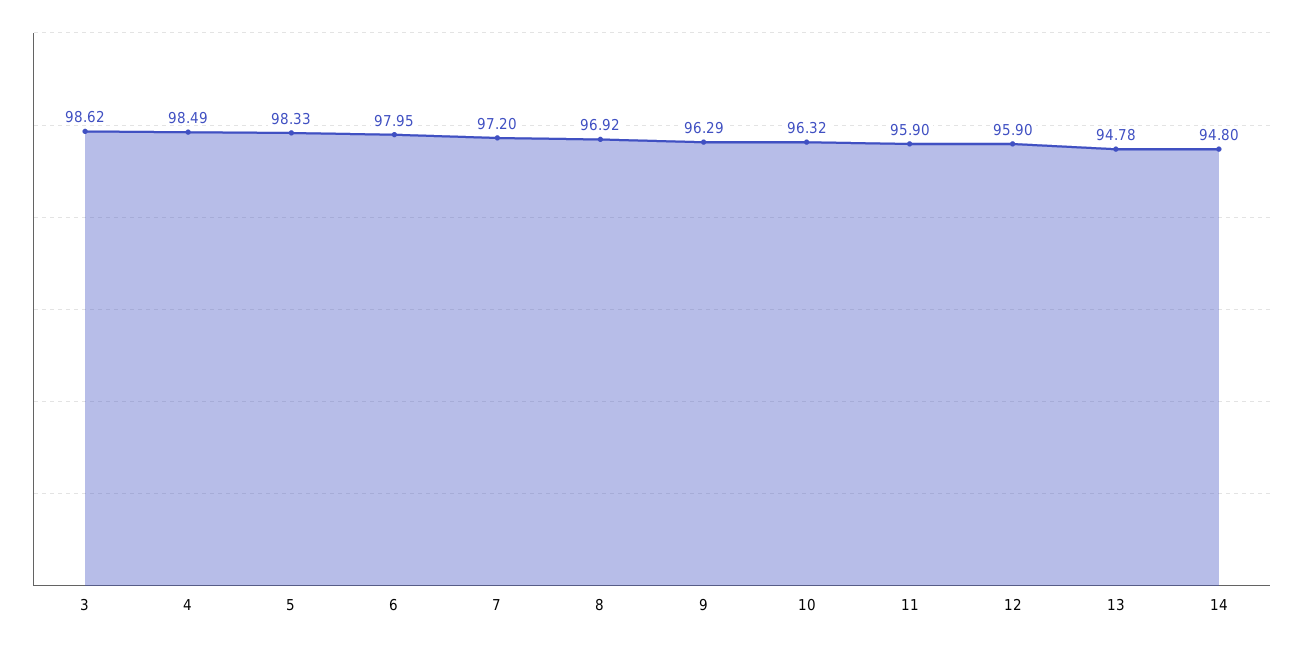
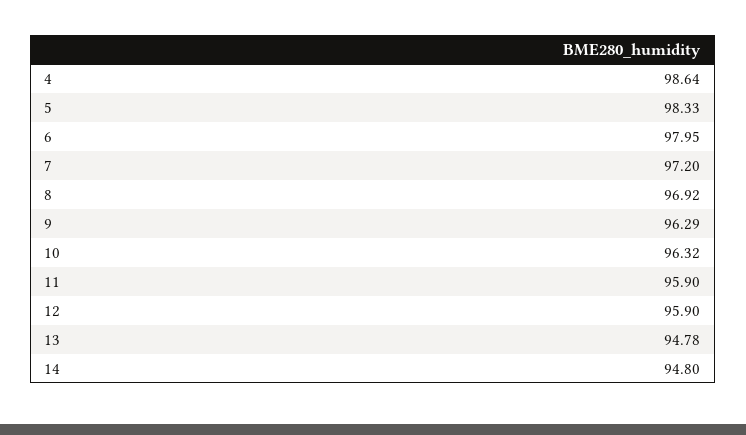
  {
-   "3": 98.62,
-   "4": 98.49,
+   "4": 98.64,
    "5": 98.33,
    "6": 97.95,
    "7": 97.2,
    "8": 96.92,
    "9": 96.29,
    "10": 96.32,
    "11": 95.9,
    "12": 95.9,
    "13": 94.78,
    "14": 94.8
  }

